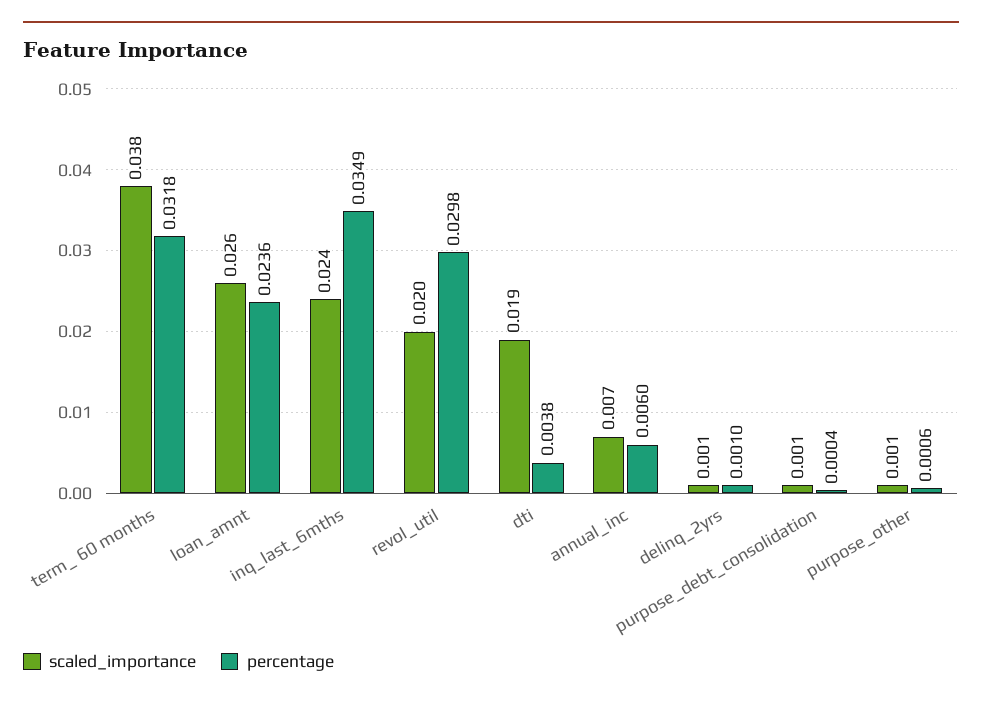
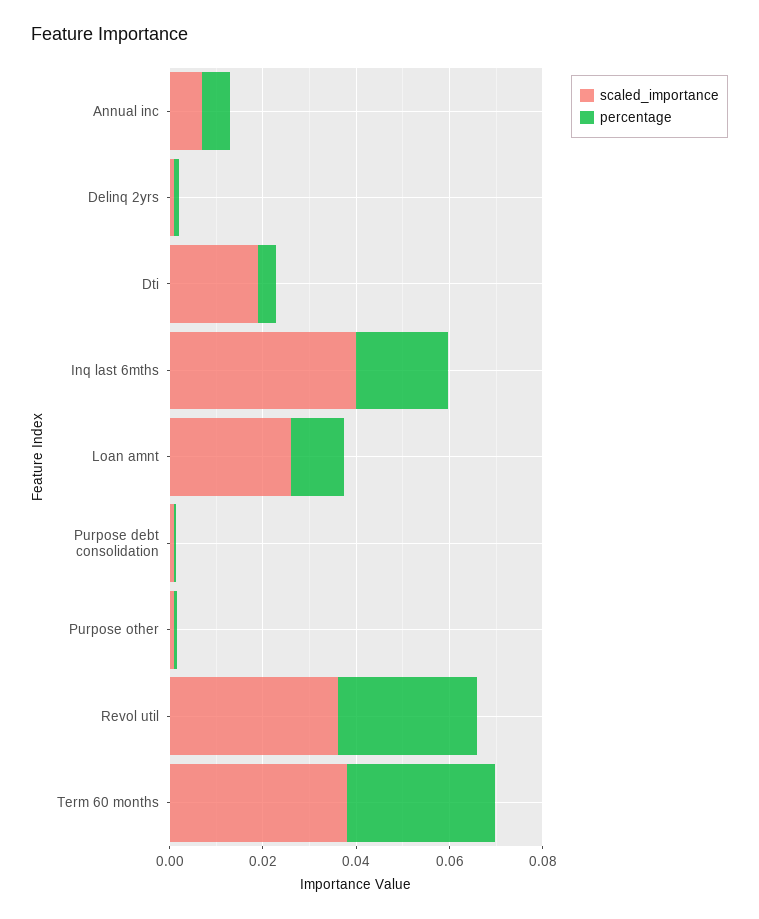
  {
    "scaled_importance": {
      "term_ 60 months": 0.038,
      "loan_amnt": 0.026,
-     "inq_last_6mths": 0.024,
+     "inq_last_6mths": 0.04,
-     "revol_util": 0.02,
+     "revol_util": 0.035,
      "dti": 0.019,
      "annual_inc": 0.007,
      "delinq_2yrs": 0.001,
      "purpose_debt_consolidation": 0.001,
      "purpose_other": 0.001
    },
    "percentage": {
      "term_ 60 months": 0.0318,
-     "loan_amnt": 0.0236,
+     "loan_amnt": 0.01,
-     "inq_last_6mths": 0.0349,
+     "inq_last_6mths": 0.02,
      "revol_util": 0.0298,
      "dti": 0.0038,
      "annual_inc": 0.006,
      "delinq_2yrs": 0.001,
      "purpose_debt_consolidation": 0.0004,
      "purpose_other": 0.0006
    }
  }

